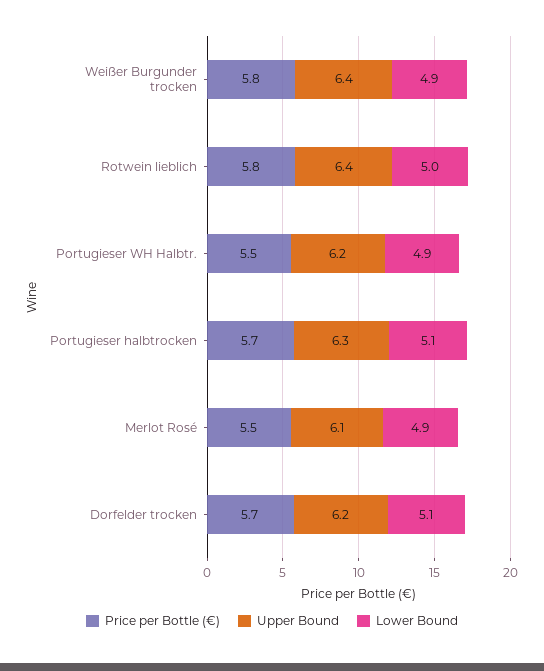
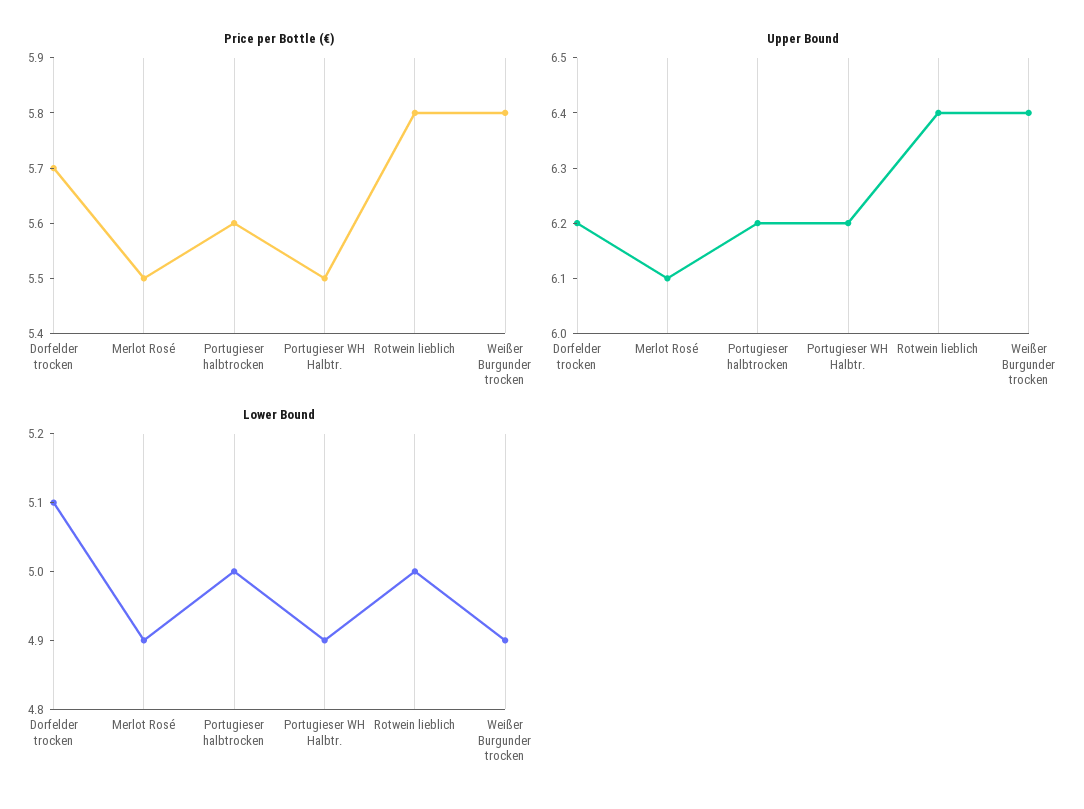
  {
    "Price per Bottle (€)": {
      "Weißer Burgunder trocken": 5.8,
      "Rotwein lieblich": 5.8,
      "Portugieser WH Halbtr.": 5.5,
-     "Portugieser halbtrocken": 5.7,
+     "Portugieser halbtrocken": 5.6,
      "Merlot Rosé": 5.5,
      "Dorfelder trocken": 5.7
    },
    "Upper Bound": {
      "Weißer Burgunder trocken": 6.4,
      "Rotwein lieblich": 6.4,
      "Portugieser WH Halbtr.": 6.2,
-     "Portugieser halbtrocken": 6.3,
+     "Portugieser halbtrocken": 6.2,
      "Merlot Rosé": 6.1,
      "Dorfelder trocken": 6.2
    },
    "Lower Bound": {
      "Weißer Burgunder trocken": 4.9,
      "Rotwein lieblich": 5,
      "Portugieser WH Halbtr.": 4.9,
-     "Portugieser halbtrocken": 5.1,
+     "Portugieser halbtrocken": 5,
      "Merlot Rosé": 4.9,
      "Dorfelder trocken": 5.1
    }
  }

